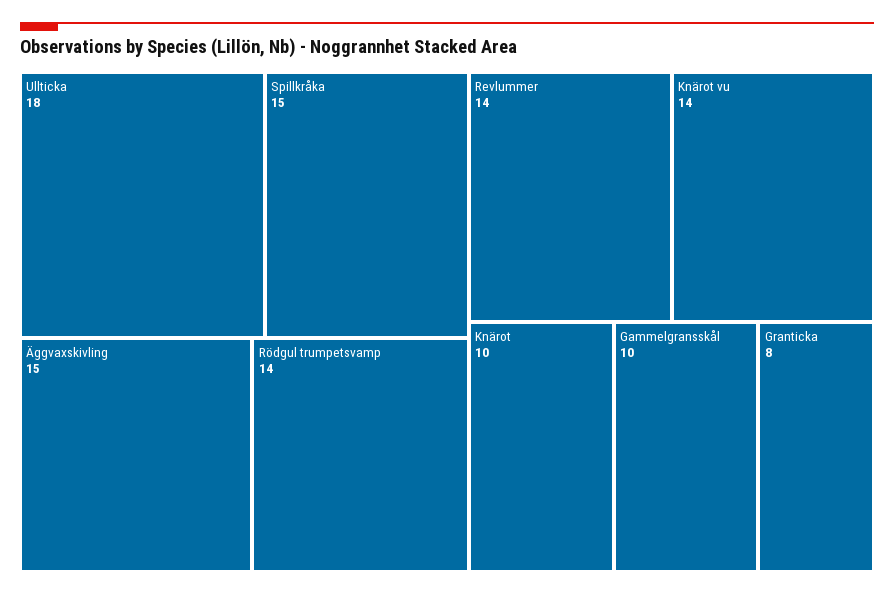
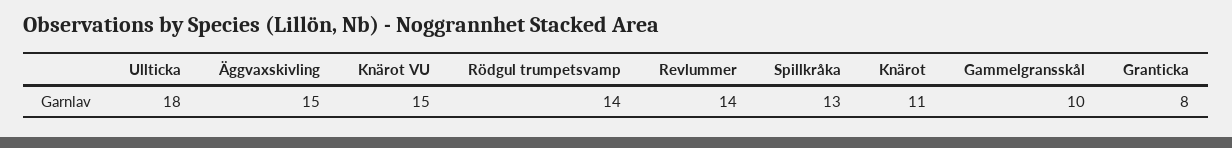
  {
    "Ullticka": 18,
-   "Spillkråka": 15,
+   "Spillkråka": 13,
    "Äggvaxskivling": 15,
    "Rödgul trumpetsvamp": 14,
    "Revlummer": 14,
-   "Knärot vu": 14,
+   "Knärot vu": 15,
-   "Knärot": 10,
+   "Knärot": 11,
    "Gammelgransskål": 10,
    "Granticka": 8
  }

